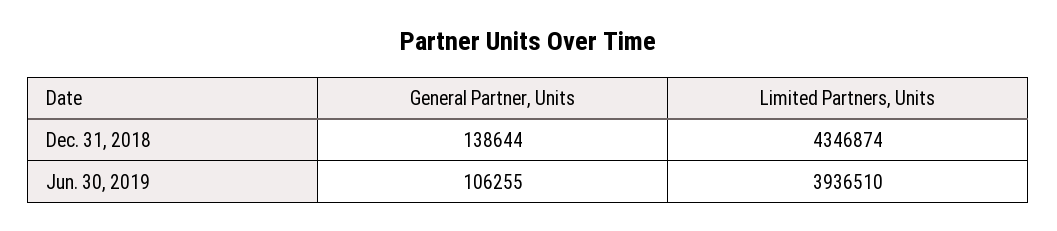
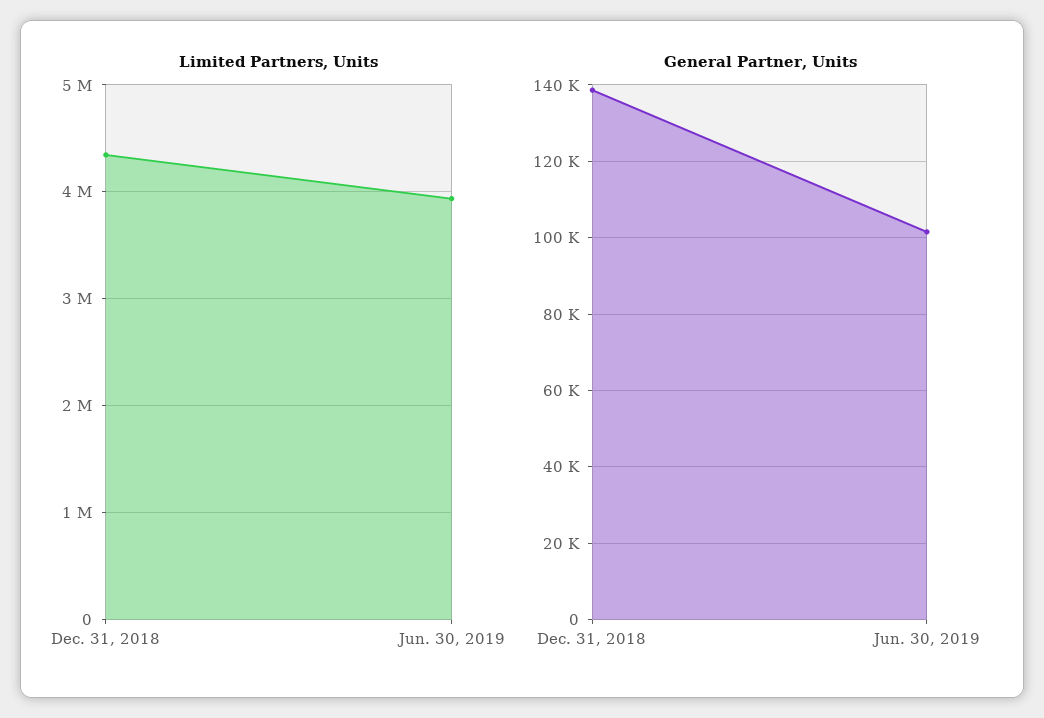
  {
    "General Partner, Units": {
      "Dec. 31, 2018": 138644,
-     "Jun. 30, 2019": 106255
+     "Jun. 30, 2019": 102000
    },
    "Limited Partners, Units": {
      "Dec. 31, 2018": 4346874,
      "Jun. 30, 2019": 3936510
    }
  }

